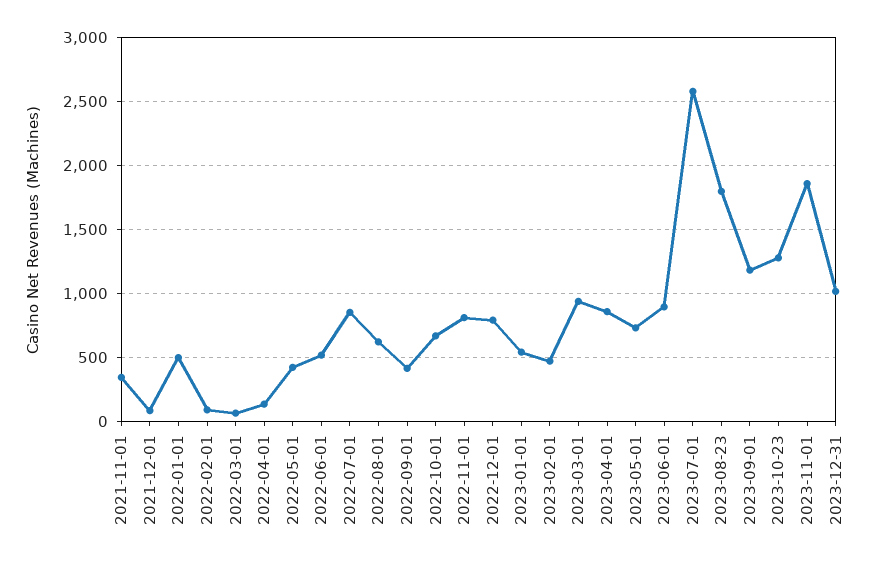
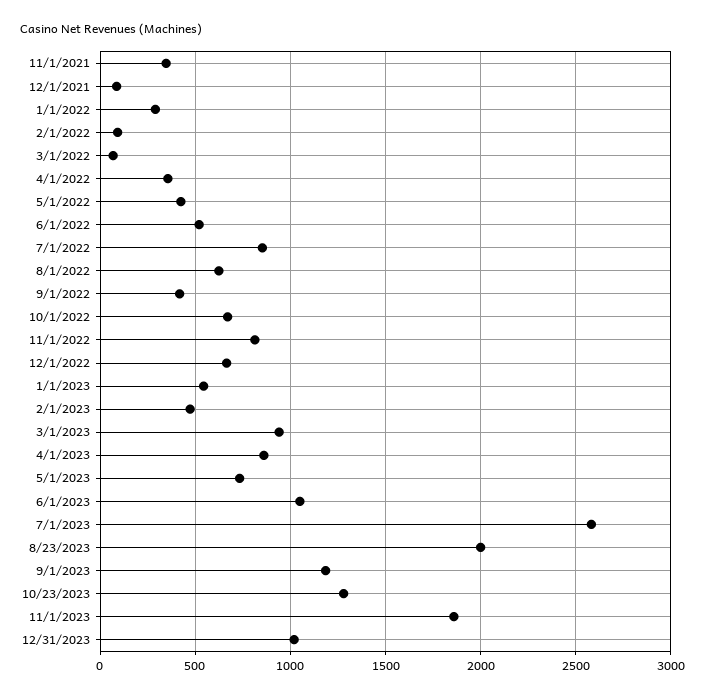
  {
    "2021-11-01": 350,
    "2021-12-01": 100,
-   "2022-01-01": 500,
+   "2022-01-01": 300,
    "2022-02-01": 100,
    "2022-03-01": 50,
-   "2022-04-01": 150,
+   "2022-04-01": 350,
    "2022-05-01": 400,
    "2022-06-01": 500,
    "2022-07-01": 850,
    "2022-08-01": 600,
    "2022-09-01": 400,
    "2022-10-01": 650,
    "2022-11-01": 800,
-   "2022-12-01": 800,
+   "2022-12-01": 650,
    "2023-01-01": 550,
    "2023-02-01": 450,
    "2023-03-01": 950,
    "2023-04-01": 850,
    "2023-05-01": 750,
-   "2023-06-01": 900,
+   "2023-06-01": 1050,
    "2023-07-01": 2600,
-   "2023-08-23": 1800,
+   "2023-08-23": 2000,
    "2023-09-01": 1200,
    "2023-10-23": 1300,
    "2023-11-01": 1850,
    "2023-12-31": 1000
  }

